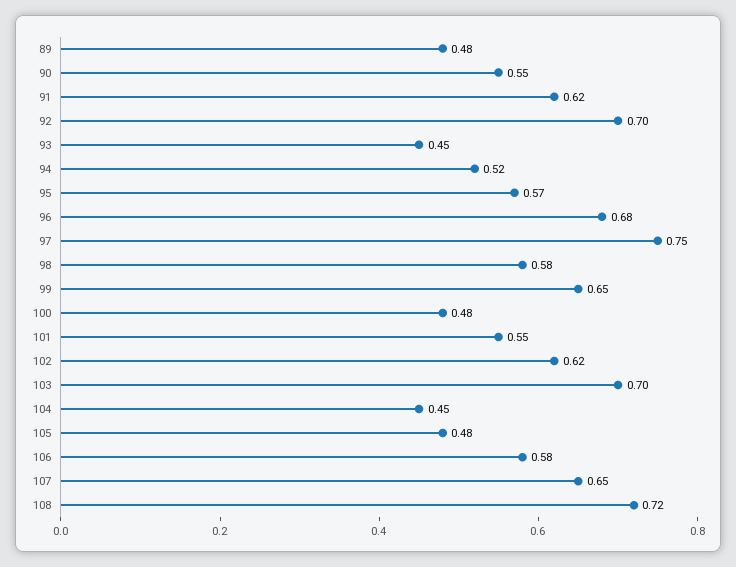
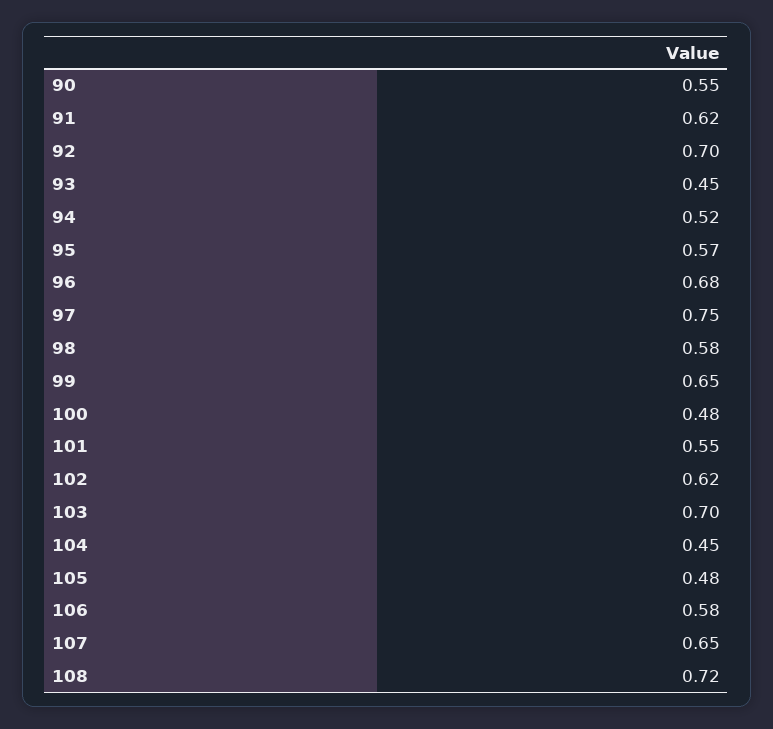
  {
-   "89": 0.48,
    "90": 0.55,
    "91": 0.62,
    "92": 0.7,
    "93": 0.45,
    "94": 0.52,
    "95": 0.57,
    "96": 0.68,
    "97": 0.75,
    "98": 0.58,
    "99": 0.65,
    "100": 0.48,
    "101": 0.55,
    "102": 0.62,
    "103": 0.7,
    "104": 0.45,
    "105": 0.48,
    "106": 0.58,
    "107": 0.65,
    "108": 0.72
  }

